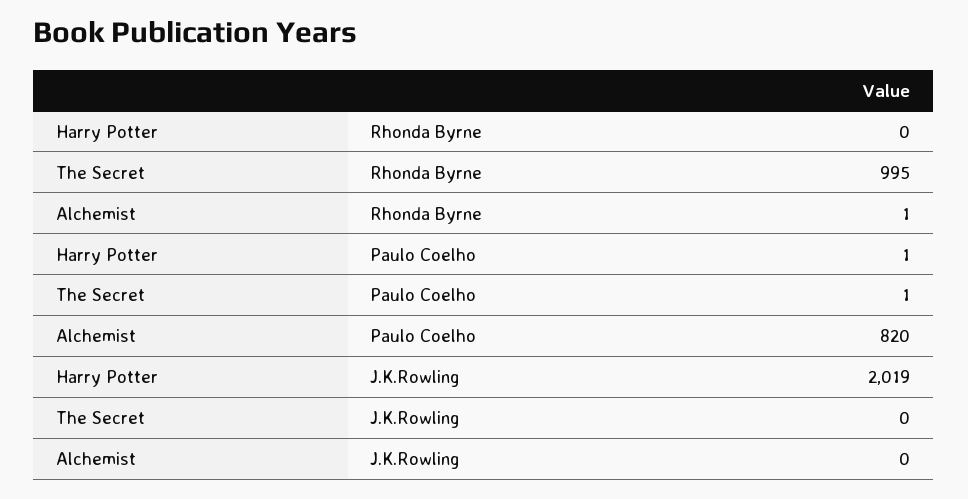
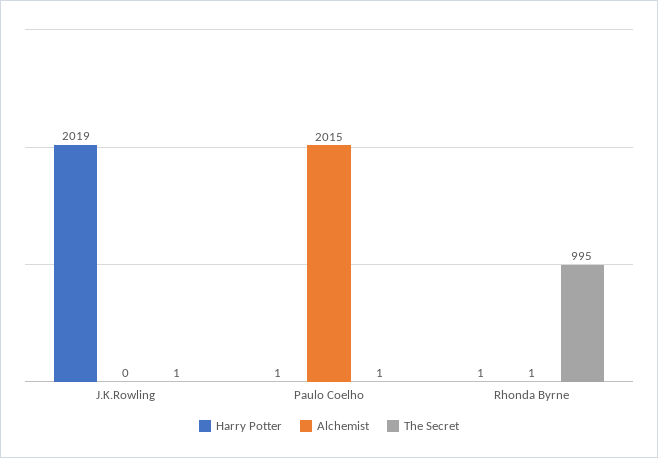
  {
    "Harry Potter": {
-     "Rhonda Byrne": 0,
+     "Rhonda Byrne": 1,
      "Paulo Coelho": 1,
      "J.K.Rowling": 2019
    },
    "The Secret": {
      "Rhonda Byrne": 995,
      "Paulo Coelho": 1,
-     "J.K.Rowling": 0
+     "J.K.Rowling": 1
    },
    "Alchemist": {
      "Rhonda Byrne": 1,
-     "Paulo Coelho": 820,
+     "Paulo Coelho": 2015,
      "J.K.Rowling": 0
    }
  }

